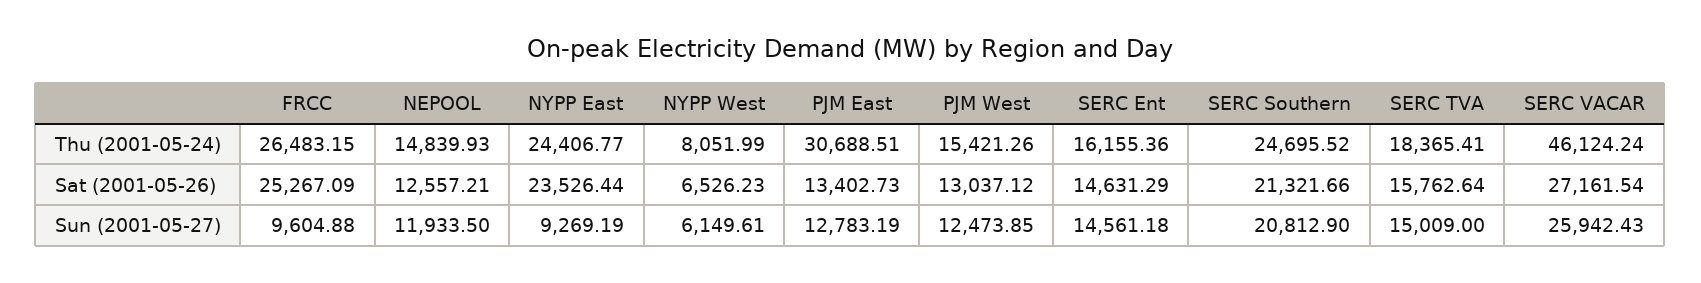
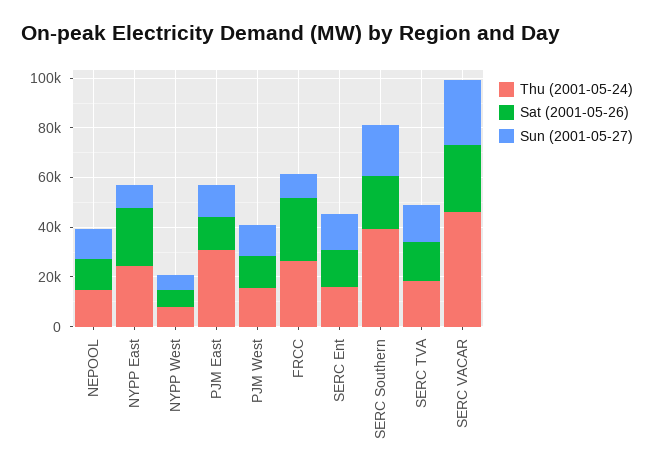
  {
    "Thu (2001-05-24)": {
      "FRCC": 26483.15,
      "NEPOOL": 14839.93,
      "NYPP East": 24406.77,
      "NYPP West": 8051.99,
      "PJM East": 30688.51,
      "PJM West": 15421.26,
      "SERC Ent": 16155.36,
-     "SERC Southern": 24695.52,
+     "SERC Southern": 40000,
      "SERC TVA": 18365.41,
      "SERC VACAR": 46124.24
    },
    "Sat (2001-05-26)": {
      "FRCC": 25267.09,
      "NEPOOL": 12557.21,
      "NYPP East": 23526.44,
      "NYPP West": 6526.23,
      "PJM East": 13402.73,
      "PJM West": 13037.12,
      "SERC Ent": 14631.29,
      "SERC Southern": 21321.66,
      "SERC TVA": 15762.64,
      "SERC VACAR": 27161.54
    },
    "Sun (2001-05-27)": {
      "FRCC": 9604.88,
      "NEPOOL": 11933.5,
      "NYPP East": 9269.19,
      "NYPP West": 6149.61,
      "PJM East": 12783.19,
      "PJM West": 12473.85,
      "SERC Ent": 14561.18,
      "SERC Southern": 20812.9,
      "SERC TVA": 15009,
      "SERC VACAR": 25942.43
    }
  }

